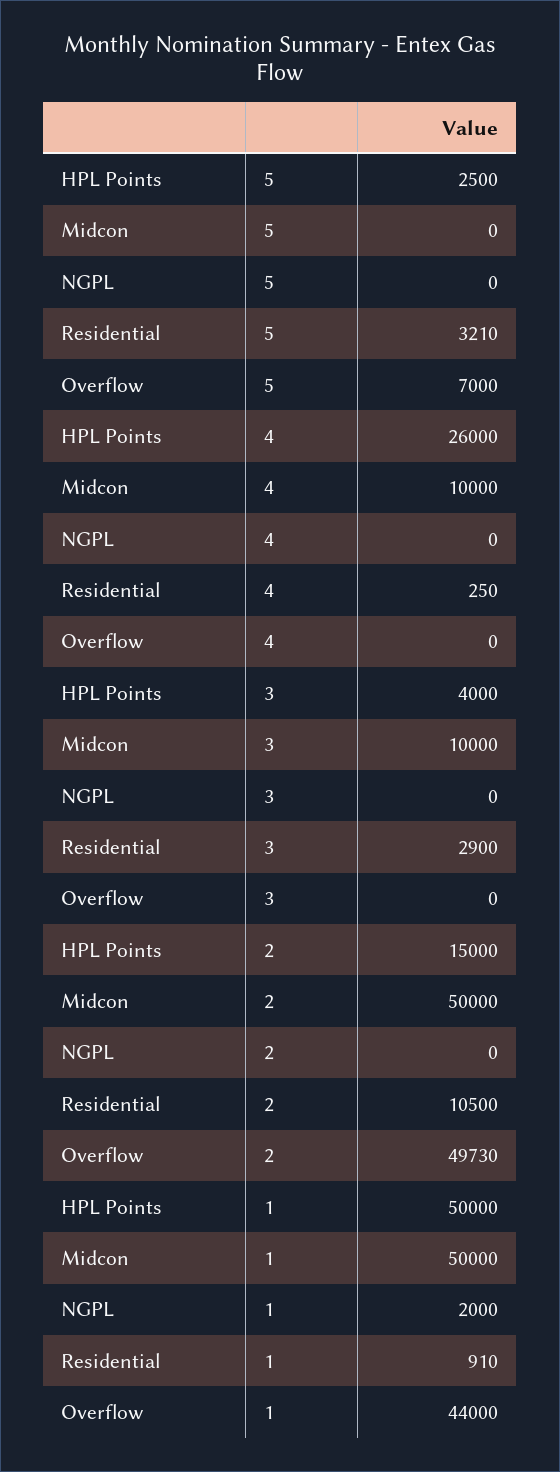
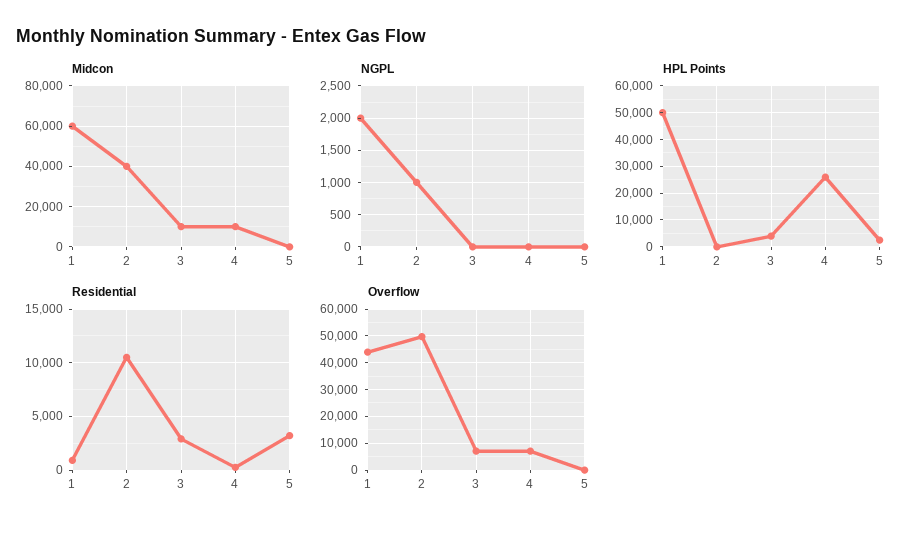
  {
    "HPL Points": {
      "5": 2500,
      "4": 26000,
      "3": 4000,
-     "2": 15000,
+     "2": 0,
      "1": 50000
    },
    "Midcon": {
      "5": 0,
      "4": 10000,
      "3": 10000,
-     "2": 50000,
+     "2": 40000,
-     "1": 50000
+     "1": 60000
    },
    "NGPL": {
      "5": 0,
      "4": 0,
      "3": 0,
-     "2": 0,
+     "2": 1000,
      "1": 2000
    },
    "Residential": {
      "5": 3210,
      "4": 250,
      "3": 2900,
      "2": 10500,
      "1": 910
    },
    "Overflow": {
-     "5": 7000,
+     "5": 0,
-     "4": 0,
+     "4": 7500,
-     "3": 0,
+     "3": 7500,
      "2": 49730,
      "1": 44000
    }
  }

